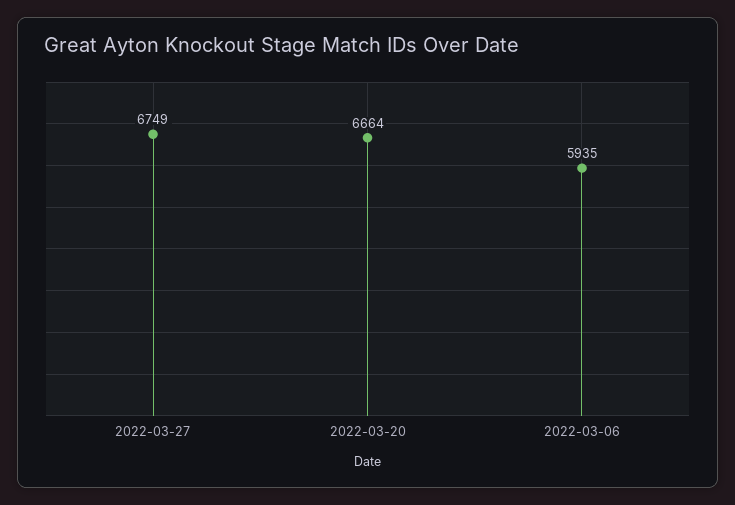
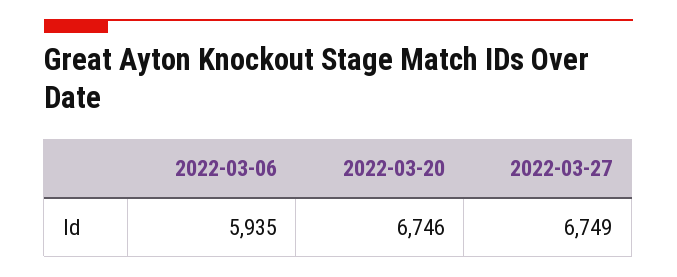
  {
    "2022-03-27": 6749,
-   "2022-03-20": 6664,
+   "2022-03-20": 6746,
    "2022-03-06": 5935
  }

